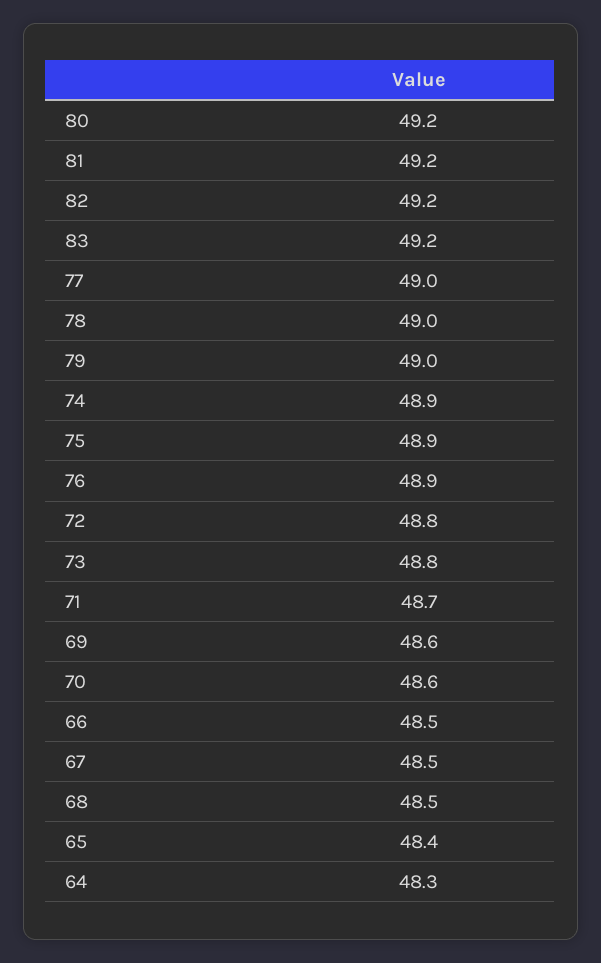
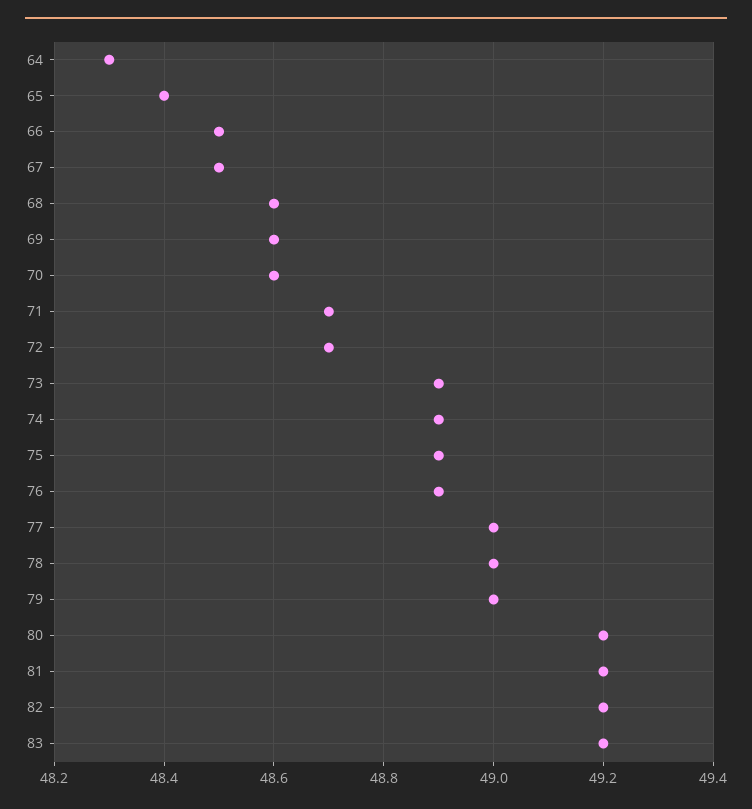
  {
    "80": 49.2,
    "81": 49.2,
    "82": 49.2,
    "83": 49.2,
    "77": 49,
    "78": 49,
    "79": 49,
    "74": 48.9,
    "75": 48.9,
    "76": 48.9,
-   "72": 48.8,
+   "72": 48.7,
-   "73": 48.8,
+   "73": 48.9,
    "71": 48.7,
    "69": 48.6,
    "70": 48.6,
    "66": 48.5,
    "67": 48.5,
-   "68": 48.5,
+   "68": 48.6,
    "65": 48.4,
    "64": 48.3
  }

